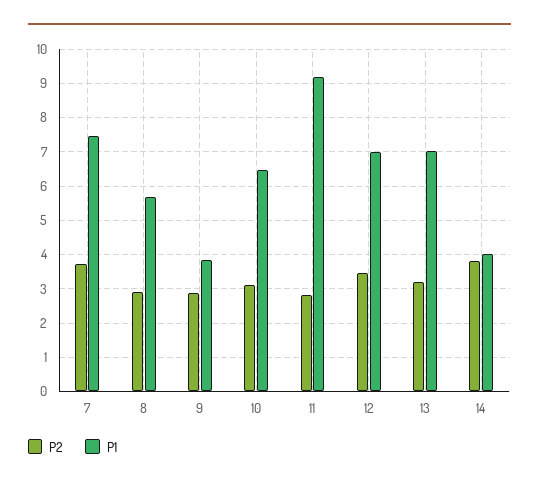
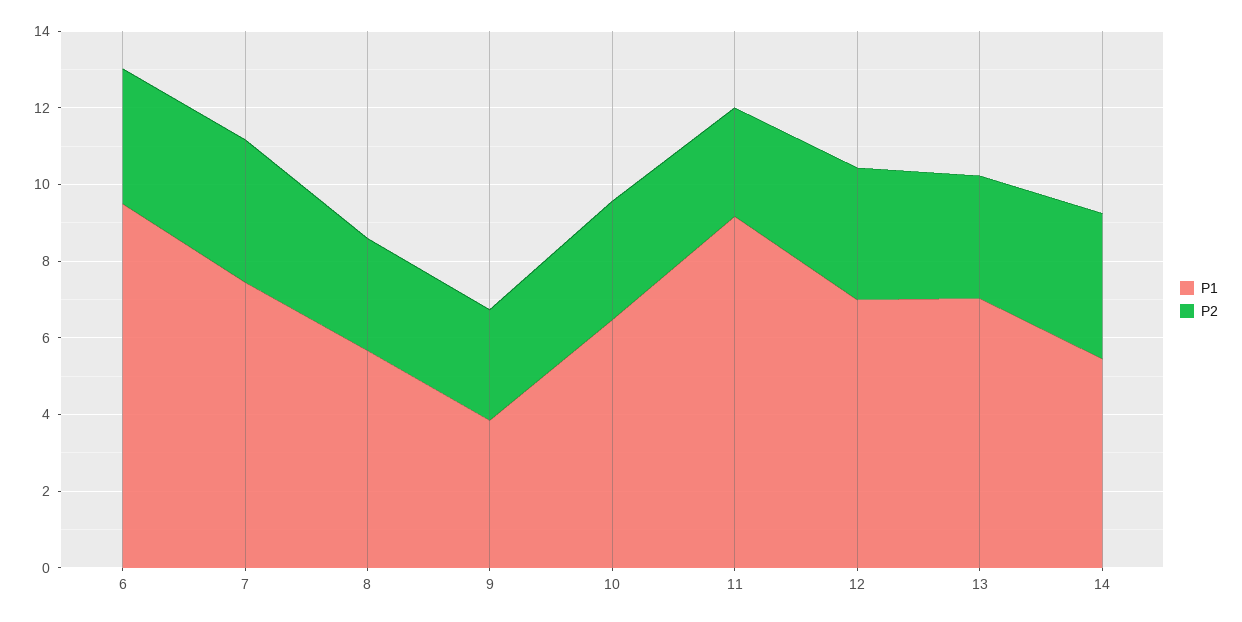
  {
    "P2": {
      "7": 3.8,
      "8": 3,
      "9": 2.8,
      "10": 3.2,
      "11": 2.8,
      "12": 3.4,
      "13": 3.2,
-     "14": 3.8
+     "14": 3.8,
+     "6": 3.5
    },
    "P1": {
      "7": 7.4,
      "8": 5.6,
      "9": 3.8,
      "10": 6.4,
      "11": 9.2,
      "12": 7,
      "13": 7,
-     "14": 4
+     "14": 5.5,
+     "6": 9.5
    }
  }

